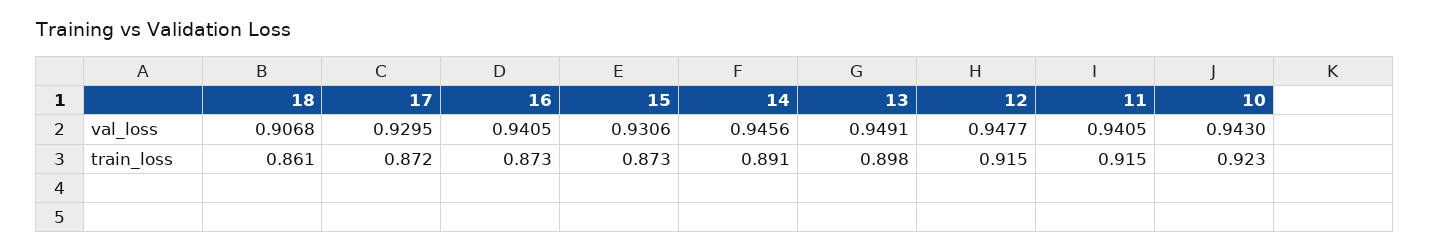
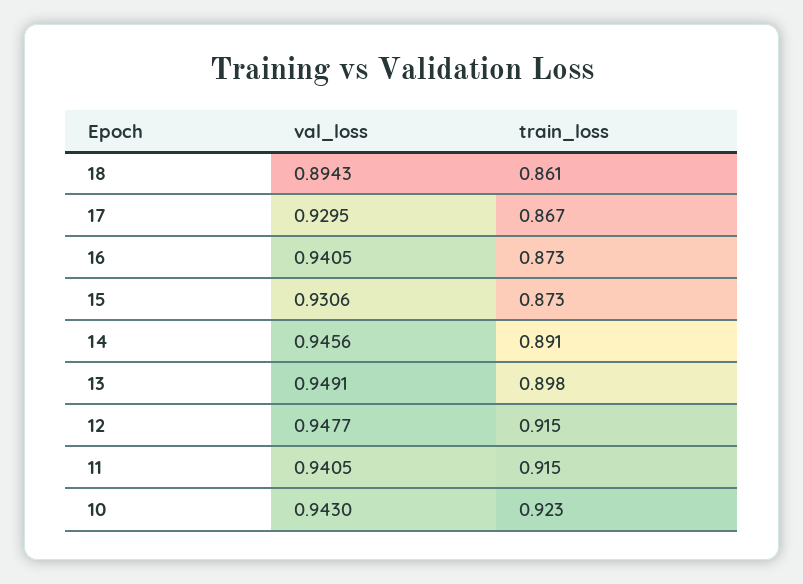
  {
    "18": {
-     "val_loss": 0.9068,
+     "val_loss": 0.8943,
      "train_loss": 0.861
    },
    "17": {
      "val_loss": 0.9295,
-     "train_loss": 0.872
+     "train_loss": 0.867
    },
    "16": {
      "val_loss": 0.9405,
      "train_loss": 0.873
    },
    "15": {
      "val_loss": 0.9306,
      "train_loss": 0.873
    },
    "14": {
      "val_loss": 0.9456,
      "train_loss": 0.891
    },
    "13": {
      "val_loss": 0.9491,
      "train_loss": 0.898
    },
    "12": {
      "val_loss": 0.9477,
      "train_loss": 0.915
    },
    "11": {
      "val_loss": 0.9405,
      "train_loss": 0.915
    },
    "10": {
      "val_loss": 0.943,
      "train_loss": 0.923
    }
  }

